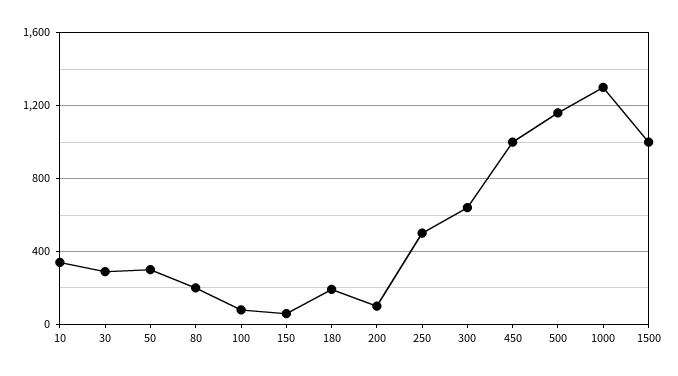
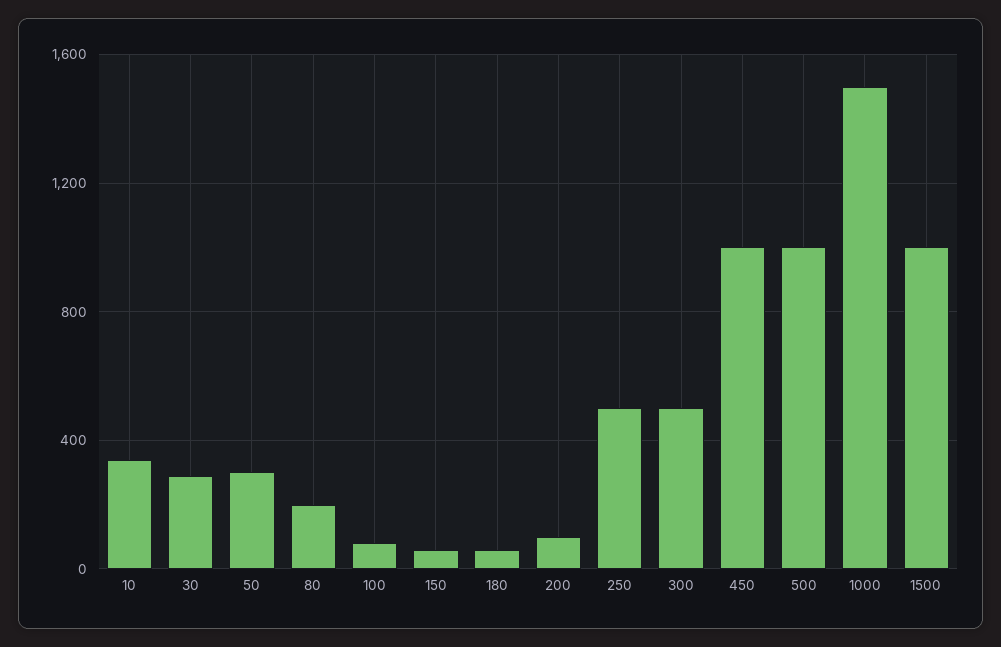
  {
    "10": 350,
    "30": 300,
    "50": 300,
    "80": 200,
    "100": 100,
    "150": 50,
-   "180": 200,
+   "180": 50,
    "200": 100,
    "250": 500,
-   "300": 650,
+   "300": 500,
    "450": 1000,
-   "500": 1150,
+   "500": 1000,
-   "1000": 1300,
+   "1000": 1500,
    "1500": 1000
  }

